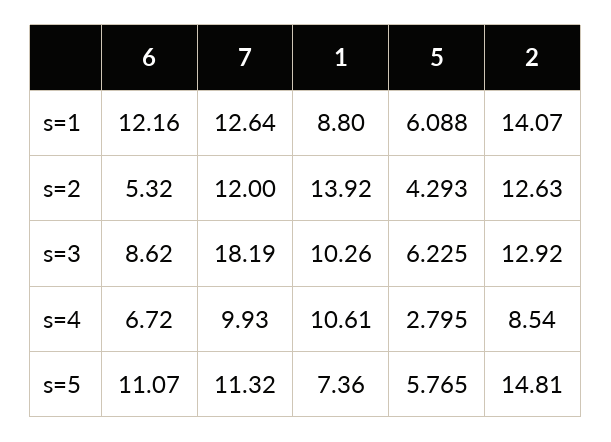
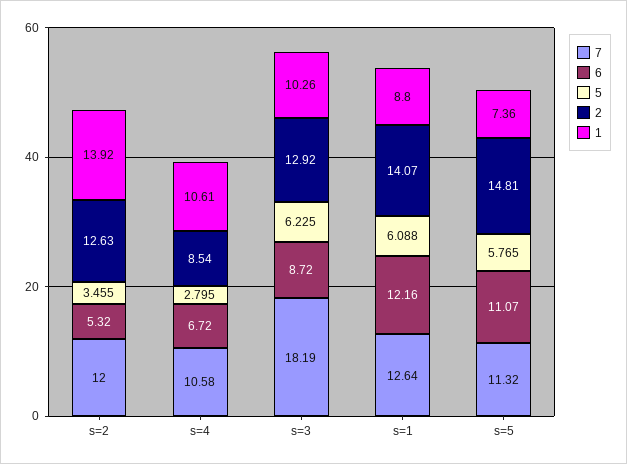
  {
    "6": {
      "s=1": 12.16,
      "s=2": 5.32,
-     "s=3": 8.62,
+     "s=3": 8.72,
      "s=4": 6.72,
      "s=5": 11.07
    },
    "7": {
      "s=1": 12.64,
      "s=2": 12,
      "s=3": 18.19,
-     "s=4": 9.93,
+     "s=4": 10.58,
      "s=5": 11.32
    },
    "1": {
      "s=1": 8.8,
      "s=2": 13.92,
      "s=3": 10.26,
      "s=4": 10.61,
      "s=5": 7.36
    },
    "5": {
      "s=1": 6.088,
-     "s=2": 4.293,
+     "s=2": 3.455,
      "s=3": 6.225,
      "s=4": 2.795,
      "s=5": 5.765
    },
    "2": {
      "s=1": 14.07,
      "s=2": 12.63,
      "s=3": 12.92,
      "s=4": 8.54,
      "s=5": 14.81
    }
  }

